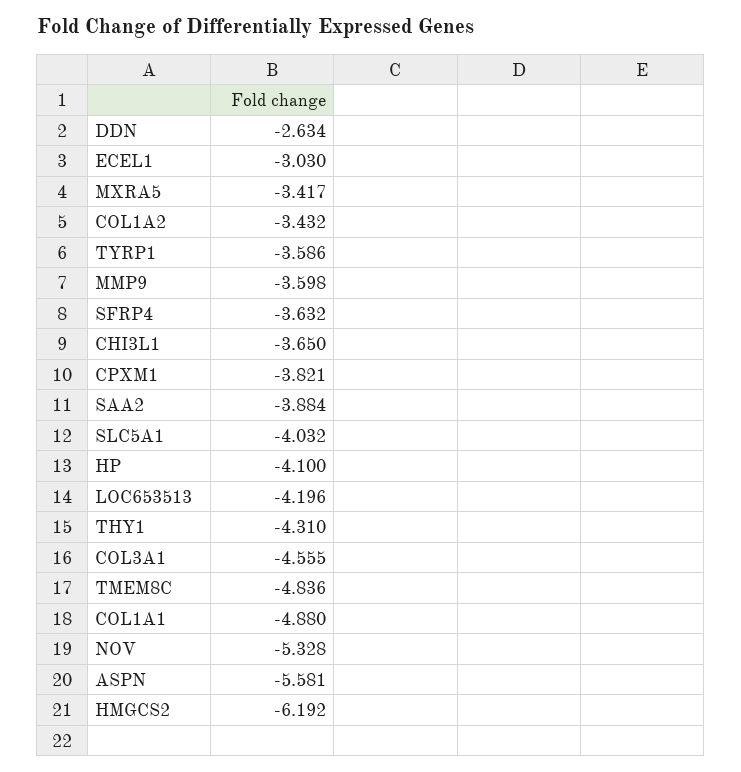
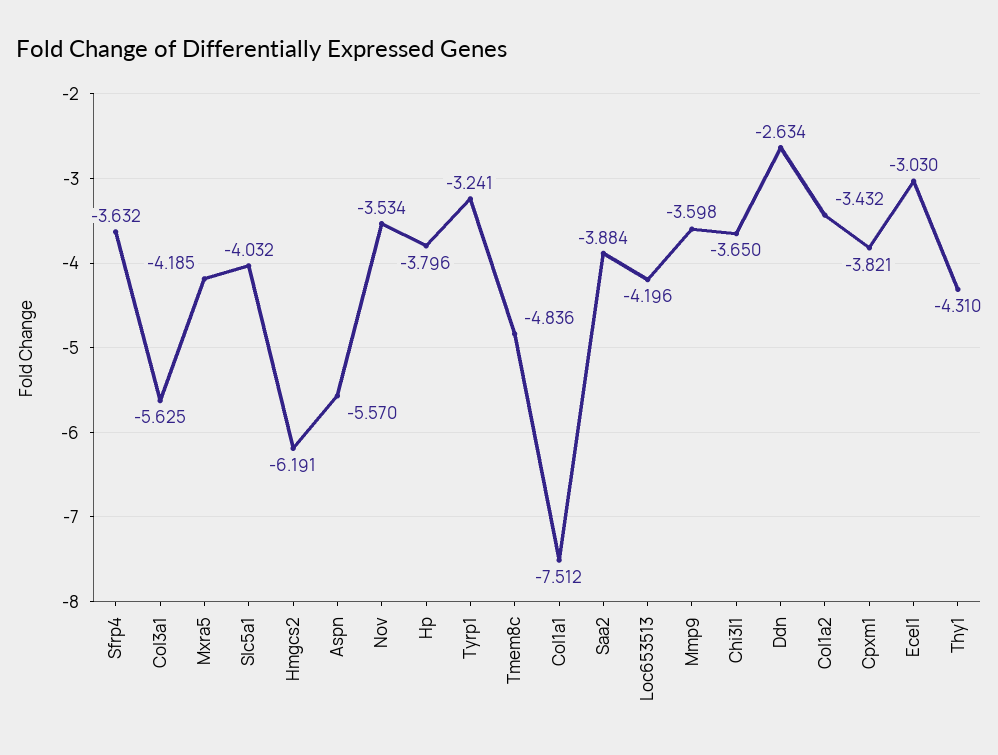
  {
    "DDN": -2.634,
    "ECEL1": -3.03,
-   "MXRA5": -3.417,
+   "MXRA5": -4.185,
    "COL1A2": -3.432,
-   "TYRP1": -3.586,
+   "TYRP1": -3.241,
    "MMP9": -3.598,
    "SFRP4": -3.632,
    "CHI3L1": -3.65,
    "CPXM1": -3.821,
    "SAA2": -3.884,
    "SLC5A1": -4.032,
-   "HP": -4.1,
+   "HP": -3.796,
    "LOC653513": -4.196,
    "THY1": -4.31,
-   "COL3A1": -4.555,
+   "COL3A1": -5.625,
    "TMEM8C": -4.836,
-   "COL1A1": -4.88,
+   "COL1A1": -7.512,
-   "NOV": -5.328,
+   "NOV": -3.534,
-   "ASPN": -5.581,
+   "ASPN": -5.57,
-   "HMGCS2": -6.192
+   "HMGCS2": -6.191
  }

